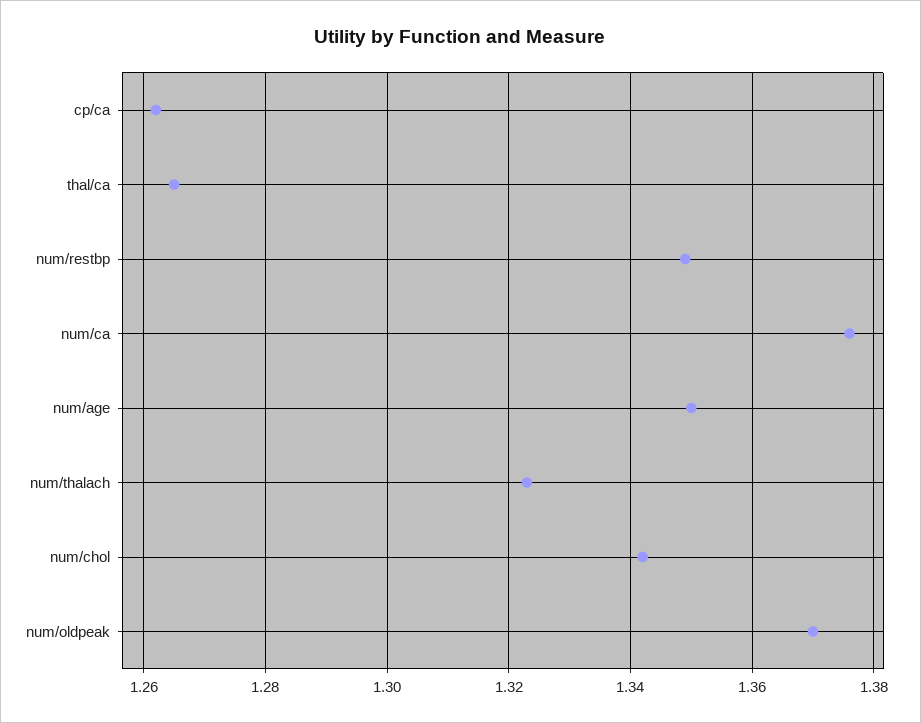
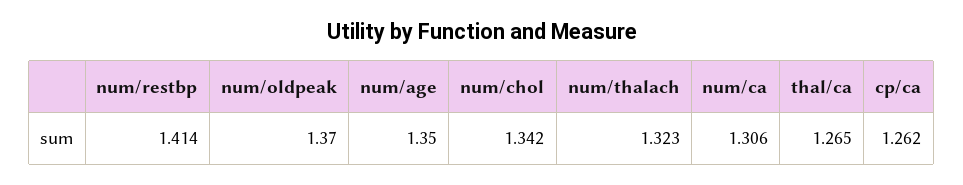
  {
    "cp/ca": 1.262,
    "thal/ca": 1.265,
-   "num/restbp": 1.35,
+   "num/restbp": 1.414,
-   "num/ca": 1.375,
+   "num/ca": 1.306,
    "num/age": 1.35,
    "num/thalach": 1.323,
    "num/chol": 1.342,
    "num/oldpeak": 1.37
  }

